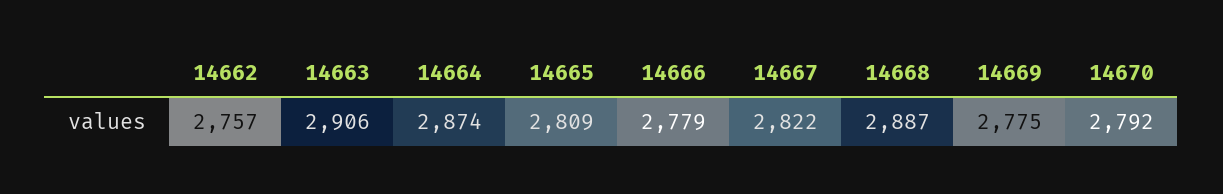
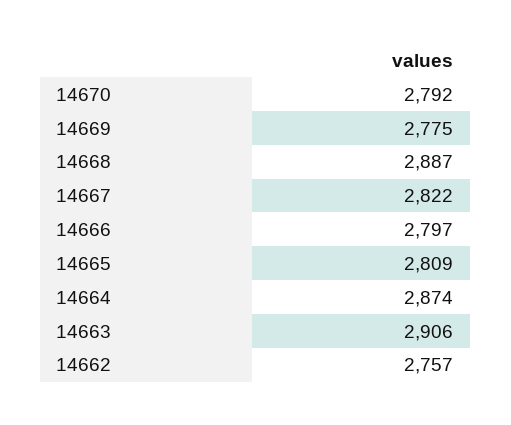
  {
    "14662": 2757,
    "14663": 2906,
    "14664": 2874,
    "14665": 2809,
-   "14666": 2779,
+   "14666": 2797,
    "14667": 2822,
    "14668": 2887,
    "14669": 2775,
    "14670": 2792
  }

